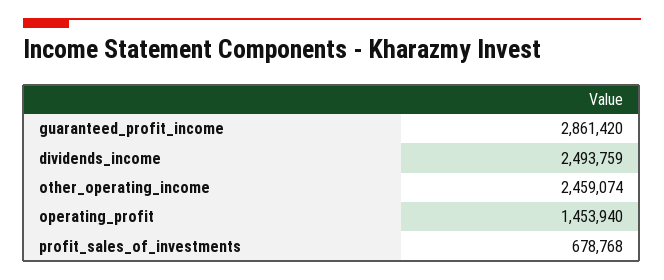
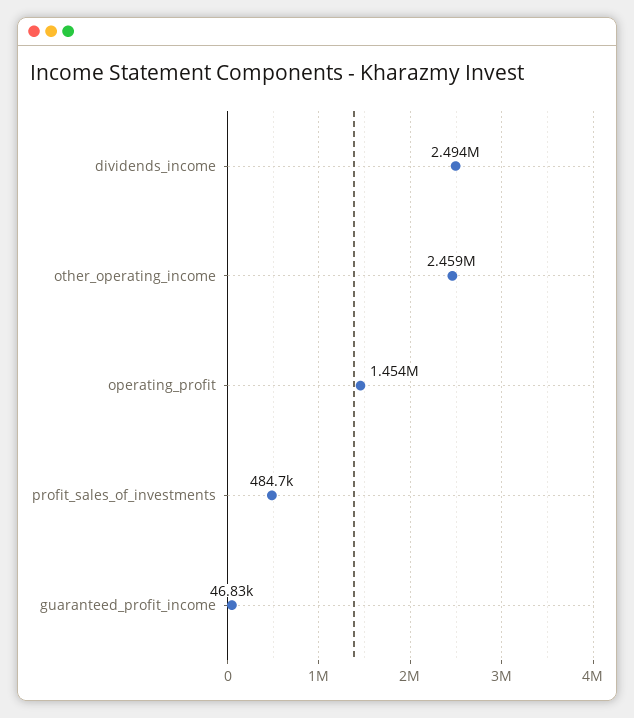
  {
-   "guaranteed_profit_income": 2861420,
+   "guaranteed_profit_income": 46830,
    "dividends_income": 2493759,
    "other_operating_income": 2459074,
    "operating_profit": 1453940,
-   "profit_sales_of_investments": 678768
+   "profit_sales_of_investments": 484700
  }

